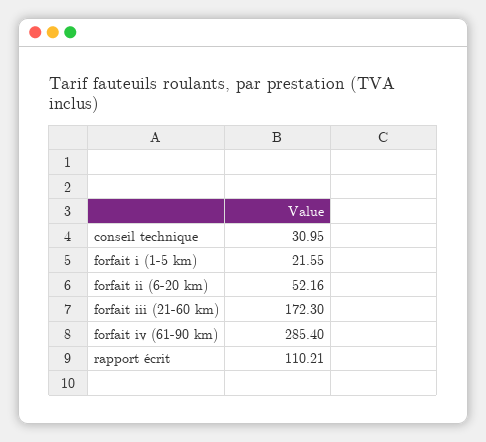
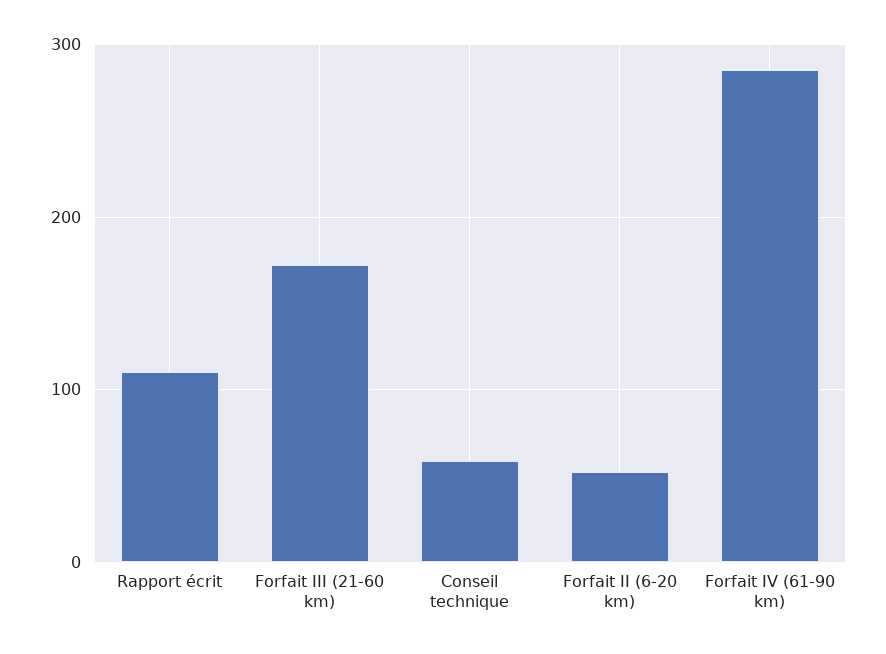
  {
-   "conseil technique": 30.95,
+   "conseil technique": 60,
-   "forfait i (1-5 km)": 21.55,
    "forfait ii (6-20 km)": 52.16,
    "forfait iii (21-60 km)": 172.3,
    "forfait iv (61-90 km)": 285.4,
    "rapport écrit": 110.21
  }

